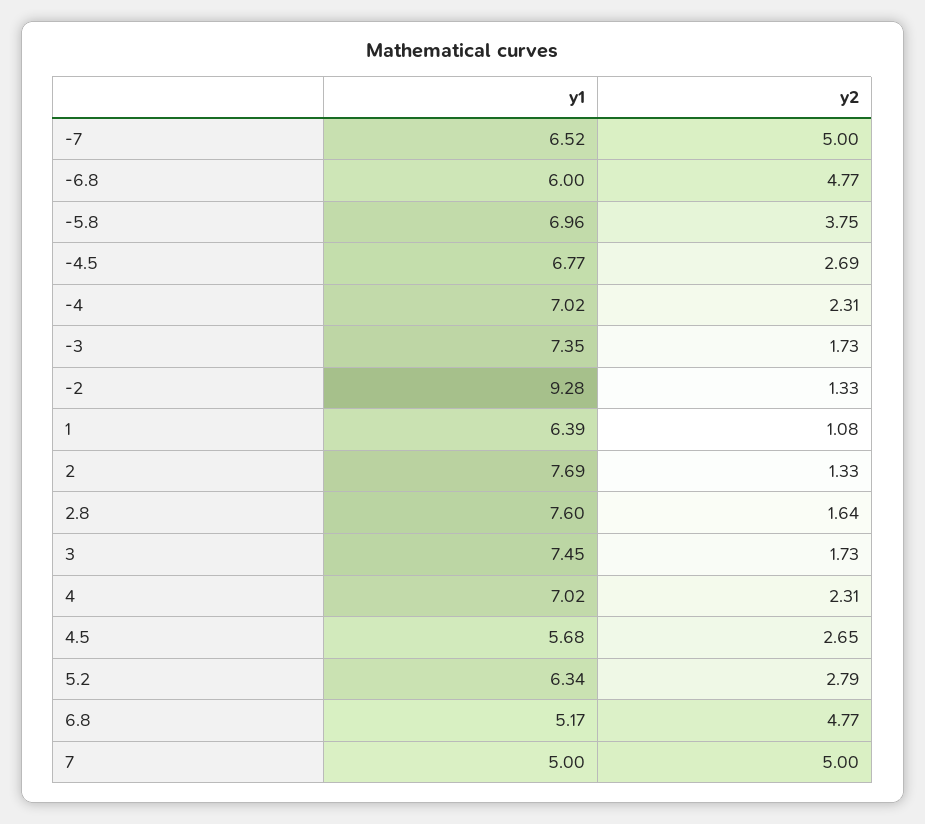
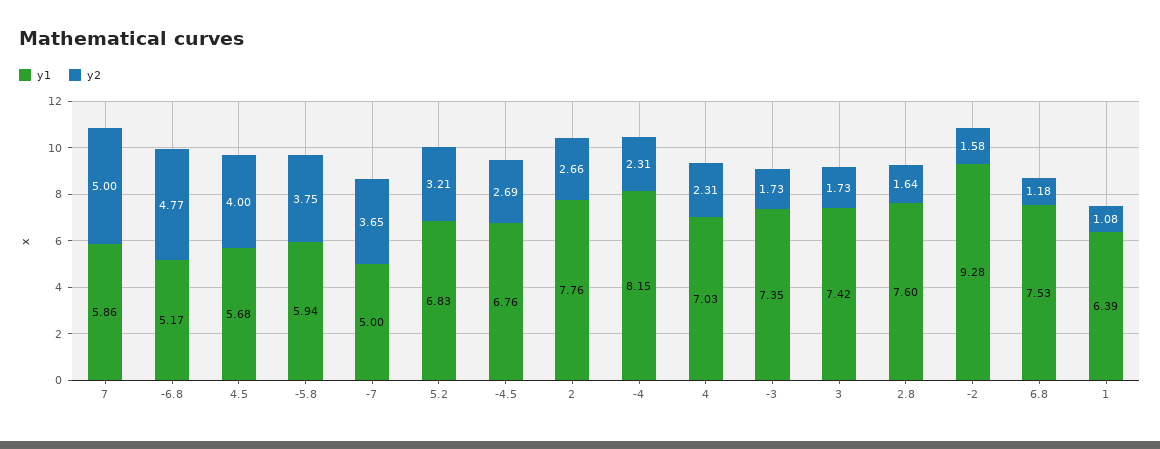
  {
    "y1": {
-     "-7": 6.52,
+     "-7": 5,
-     "-6.8": 6,
+     "-6.8": 5.17,
-     "-5.8": 6.96,
+     "-5.8": 5.94,
-     "-4.5": 6.77,
+     "-4.5": 6.76,
-     "-4": 7.02,
+     "-4": 8.15,
      "-3": 7.35,
      "-2": 9.28,
      "1": 6.39,
-     "2": 7.69,
+     "2": 7.76,
      "2.8": 7.6,
-     "3": 7.45,
+     "3": 7.42,
-     "4": 7.02,
+     "4": 7.03,
      "4.5": 5.68,
-     "5.2": 6.34,
+     "5.2": 6.83,
-     "6.8": 5.17,
+     "6.8": 7.53,
-     "7": 5
+     "7": 5.86
    },
    "y2": {
-     "-7": 5,
+     "-7": 3.65,
      "-6.8": 4.77,
      "-5.8": 3.75,
      "-4.5": 2.69,
      "-4": 2.31,
      "-3": 1.73,
-     "-2": 1.33,
+     "-2": 1.58,
      "1": 1.08,
-     "2": 1.33,
+     "2": 2.66,
      "2.8": 1.64,
      "3": 1.73,
      "4": 2.31,
-     "4.5": 2.65,
+     "4.5": 4,
-     "5.2": 2.79,
+     "5.2": 3.21,
-     "6.8": 4.77,
+     "6.8": 1.18,
      "7": 5
    }
  }

